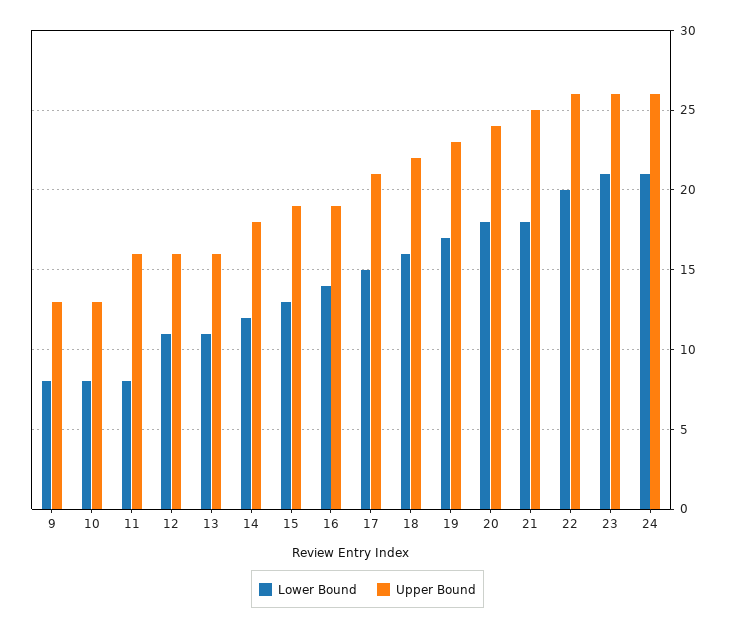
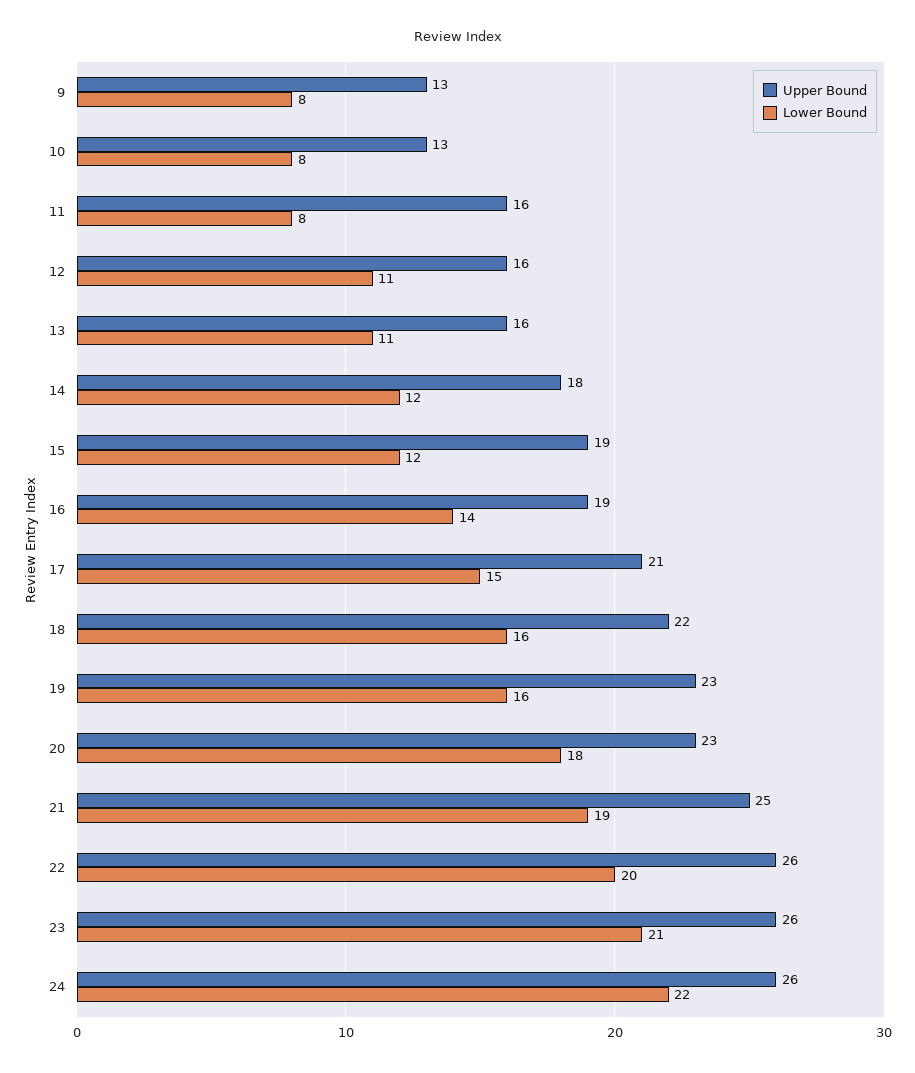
  {
    "Lower Bound": {
      "9": 8,
      "10": 8,
      "11": 8,
      "12": 11,
      "13": 11,
      "14": 12,
-     "15": 13,
+     "15": 12,
      "16": 14,
      "17": 15,
      "18": 16,
-     "19": 17,
+     "19": 16,
      "20": 18,
-     "21": 18,
+     "21": 19,
      "22": 20,
      "23": 21,
-     "24": 21
+     "24": 22
    },
    "Upper Bound": {
      "9": 13,
      "10": 13,
      "11": 16,
      "12": 16,
      "13": 16,
      "14": 18,
      "15": 19,
      "16": 19,
      "17": 21,
      "18": 22,
      "19": 23,
-     "20": 24,
+     "20": 23,
      "21": 25,
      "22": 26,
      "23": 26,
      "24": 26
    }
  }

